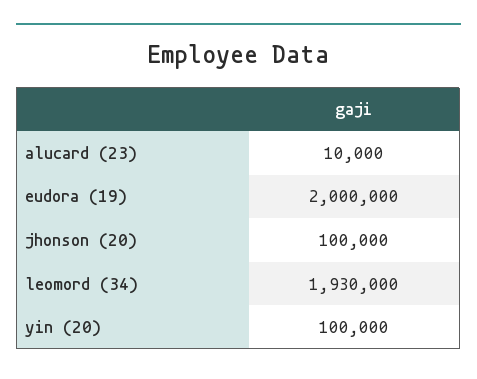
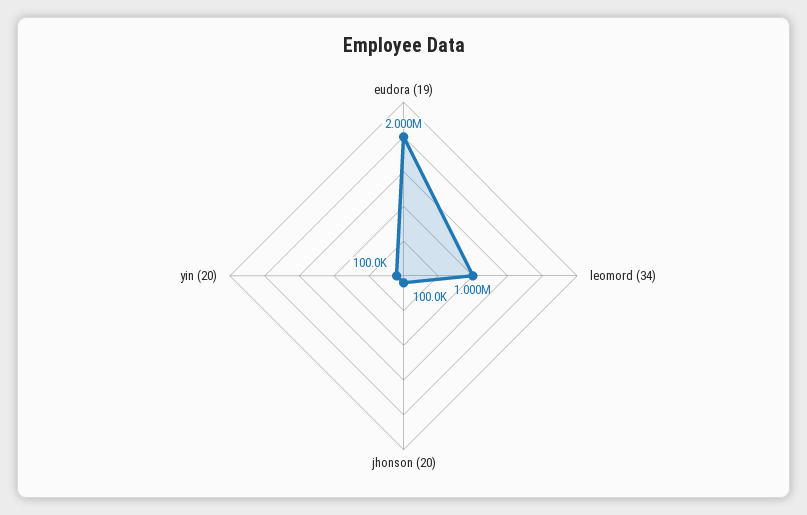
  {
-   "alucard (23)": 10000,
    "eudora (19)": 2000000,
    "jhonson (20)": 100000,
-   "leomord (34)": 1930000,
+   "leomord (34)": 1000000,
    "yin (20)": 100000
  }

